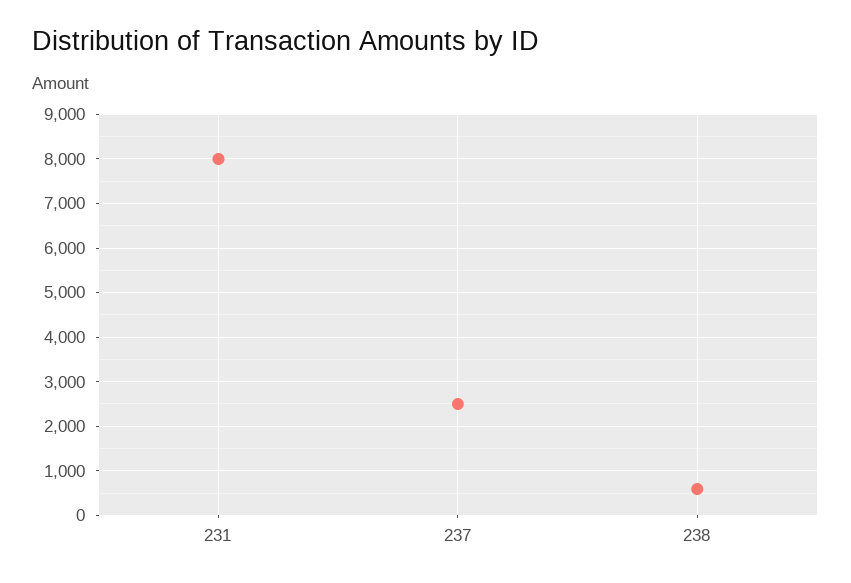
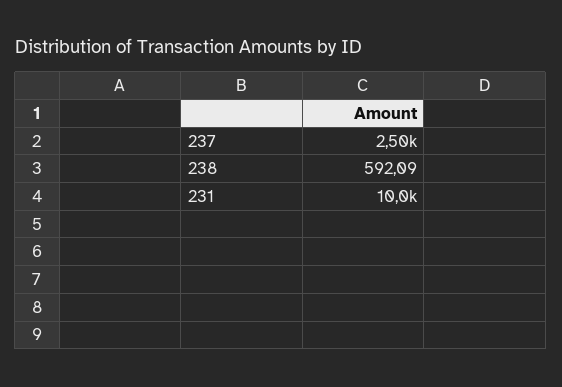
  {
-   "231": 8000,
+   "231": 10000,
    "237": 2500,
    "238": 592.09
  }

